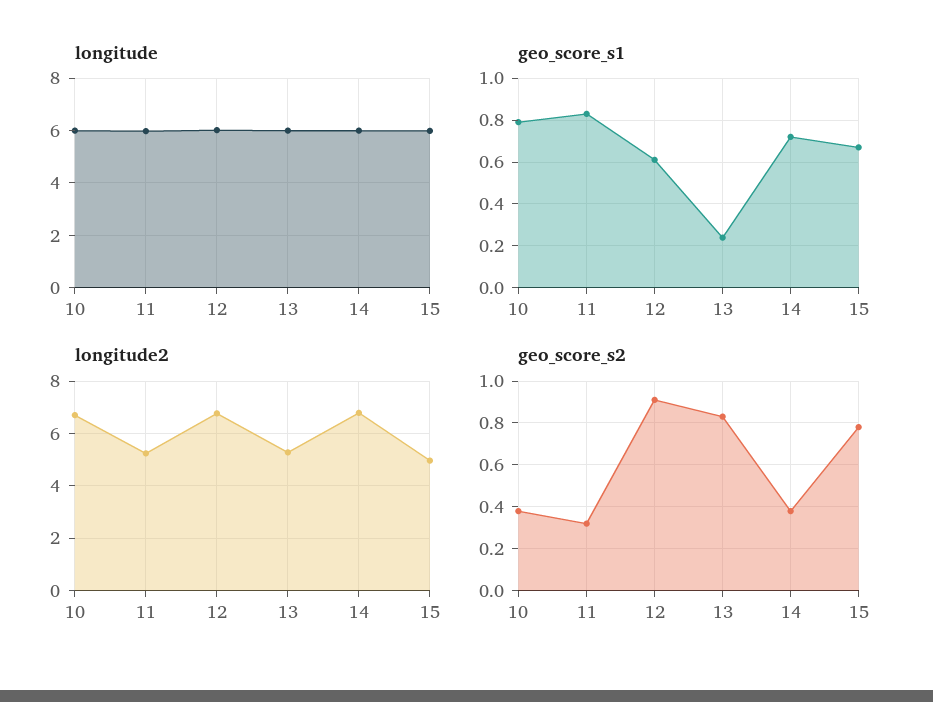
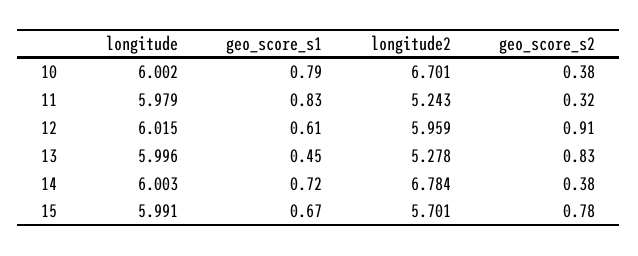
  {
    "longitude": {
      "10": 6.002,
      "11": 5.979,
      "12": 6.015,
      "13": 5.996,
      "14": 6.003,
      "15": 5.991
    },
    "geo_score_s1": {
      "10": 0.79,
      "11": 0.83,
      "12": 0.61,
-     "13": 0.25,
+     "13": 0.45,
      "14": 0.72,
      "15": 0.67
    },
    "longitude2": {
      "10": 6.701,
      "11": 5.243,
-     "12": 6.75,
+     "12": 5.959,
      "13": 5.278,
      "14": 6.784,
-     "15": 5
+     "15": 5.701
    },
    "geo_score_s2": {
      "10": 0.38,
      "11": 0.32,
      "12": 0.91,
      "13": 0.83,
      "14": 0.38,
      "15": 0.78
    }
  }

